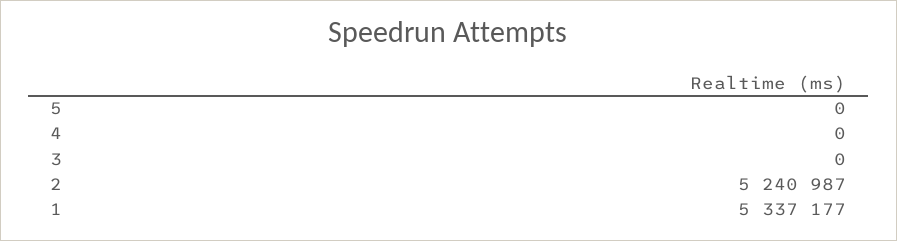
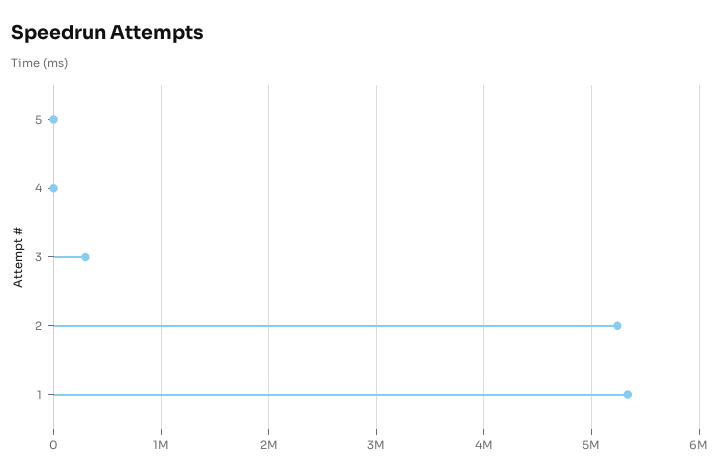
  {
    "5": 0,
    "4": 0,
-   "3": 0,
+   "3": 300000,
    "2": 5240987,
    "1": 5337177
  }

